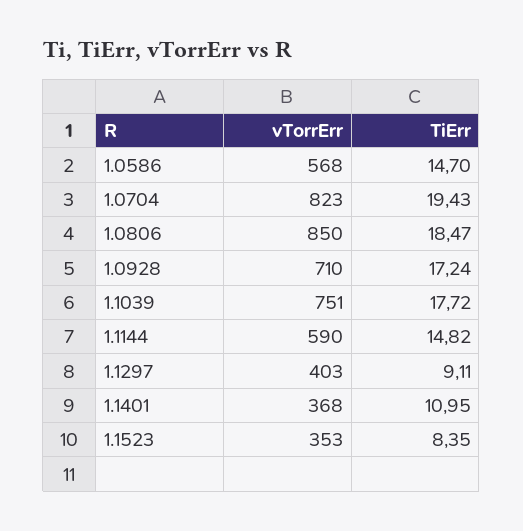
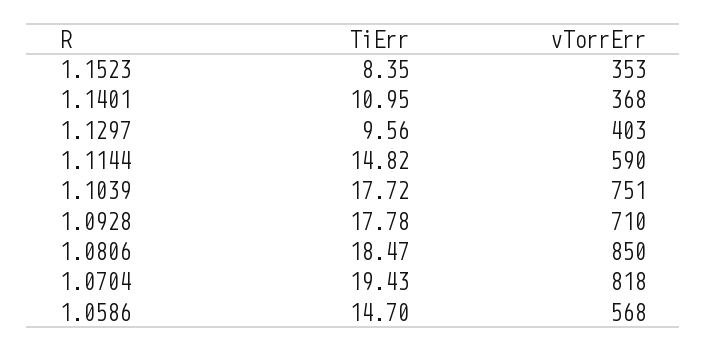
  {
    "vTorrErr": {
      "1.0586": 568,
-     "1.0704": 823,
+     "1.0704": 818,
      "1.0806": 850,
      "1.0928": 710,
      "1.1039": 751,
      "1.1144": 590,
      "1.1297": 403,
      "1.1401": 368,
      "1.1523": 353
    },
    "TiErr": {
      "1.0586": 14.7,
      "1.0704": 19.43,
      "1.0806": 18.47,
-     "1.0928": 17.24,
+     "1.0928": 17.78,
      "1.1039": 17.72,
      "1.1144": 14.82,
-     "1.1297": 9.11,
+     "1.1297": 9.56,
      "1.1401": 10.95,
      "1.1523": 8.35
    }
  }

